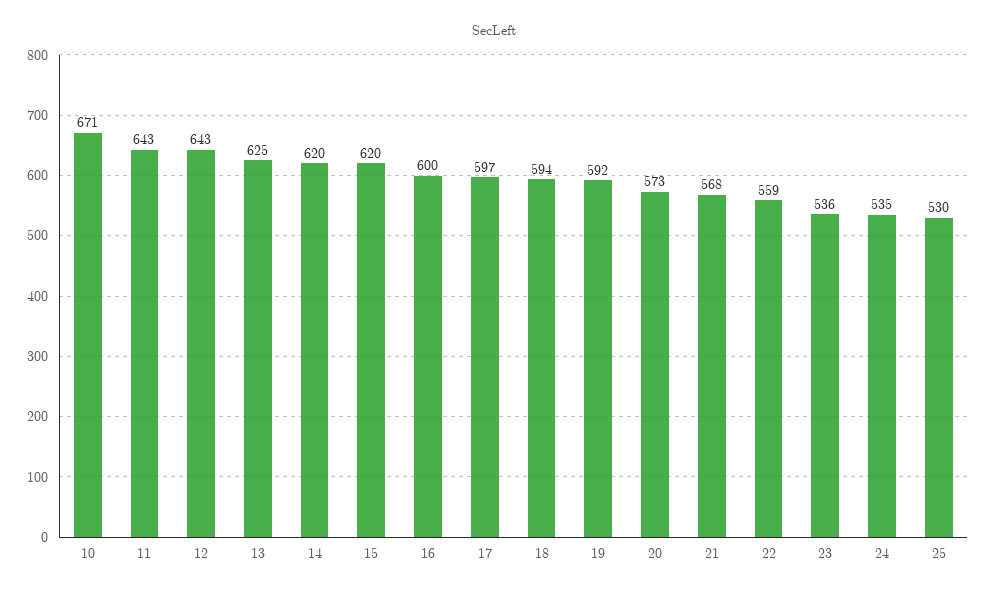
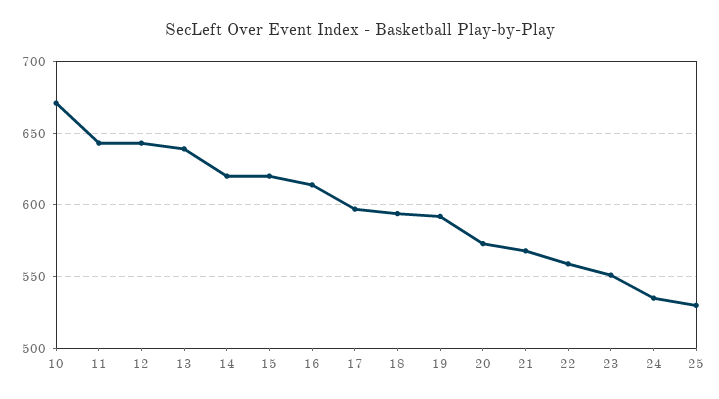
  {
    "10": 671,
    "11": 643,
    "12": 643,
-   "13": 625,
+   "13": 640,
    "14": 620,
    "15": 620,
-   "16": 600,
+   "16": 615,
    "17": 597,
    "18": 594,
    "19": 592,
    "20": 573,
    "21": 568,
    "22": 559,
-   "23": 536,
+   "23": 550,
    "24": 535,
    "25": 530
  }

